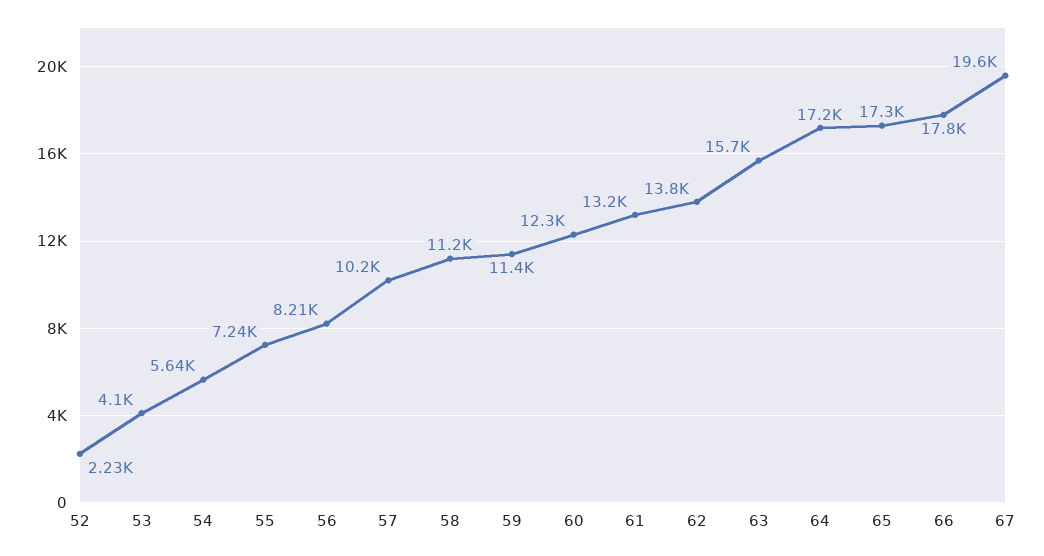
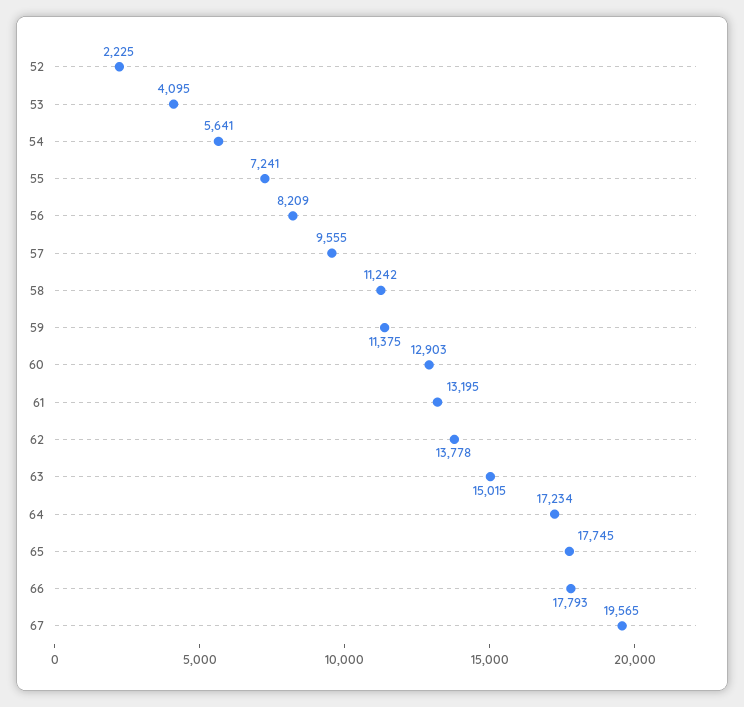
  {
    "52": 2225,
    "53": 4095,
    "54": 5641,
    "55": 7241,
    "56": 8209,
-   "57": 10200,
+   "57": 9555,
    "58": 11242,
    "59": 11375,
-   "60": 12300,
+   "60": 12903,
    "61": 13195,
    "62": 13778,
-   "63": 15700,
+   "63": 15015,
    "64": 17234,
-   "65": 17300,
+   "65": 17745,
    "66": 17793,
    "67": 19565
  }

